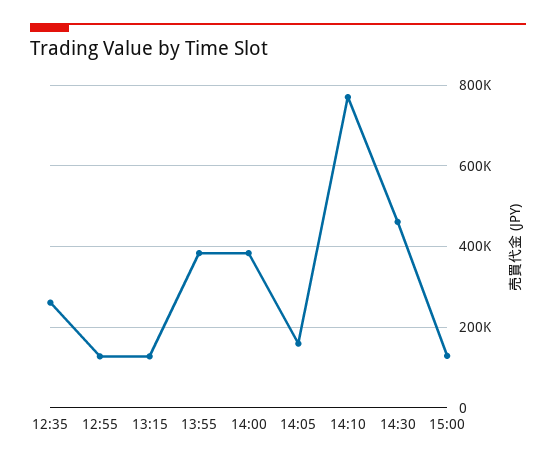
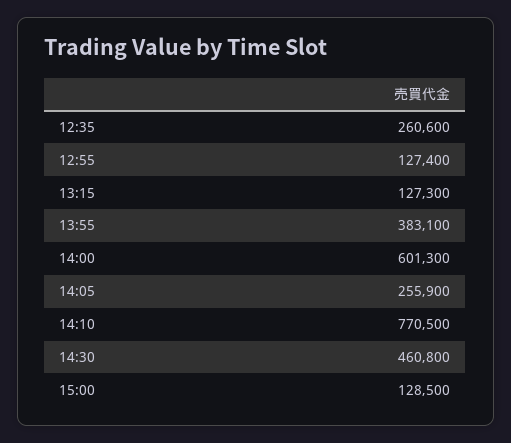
  {
    "12:35": 260600,
    "12:55": 127400,
    "13:15": 127300,
    "13:55": 383100,
-   "14:00": 380000,
+   "14:00": 601300,
-   "14:05": 160000,
+   "14:05": 255900,
    "14:10": 770500,
    "14:30": 460800,
    "15:00": 128500
  }

